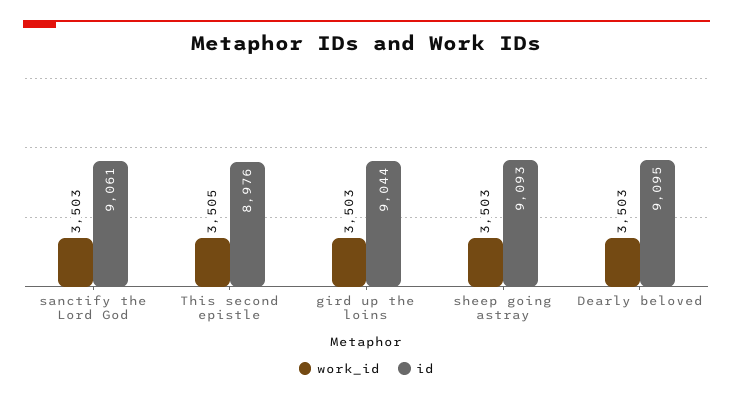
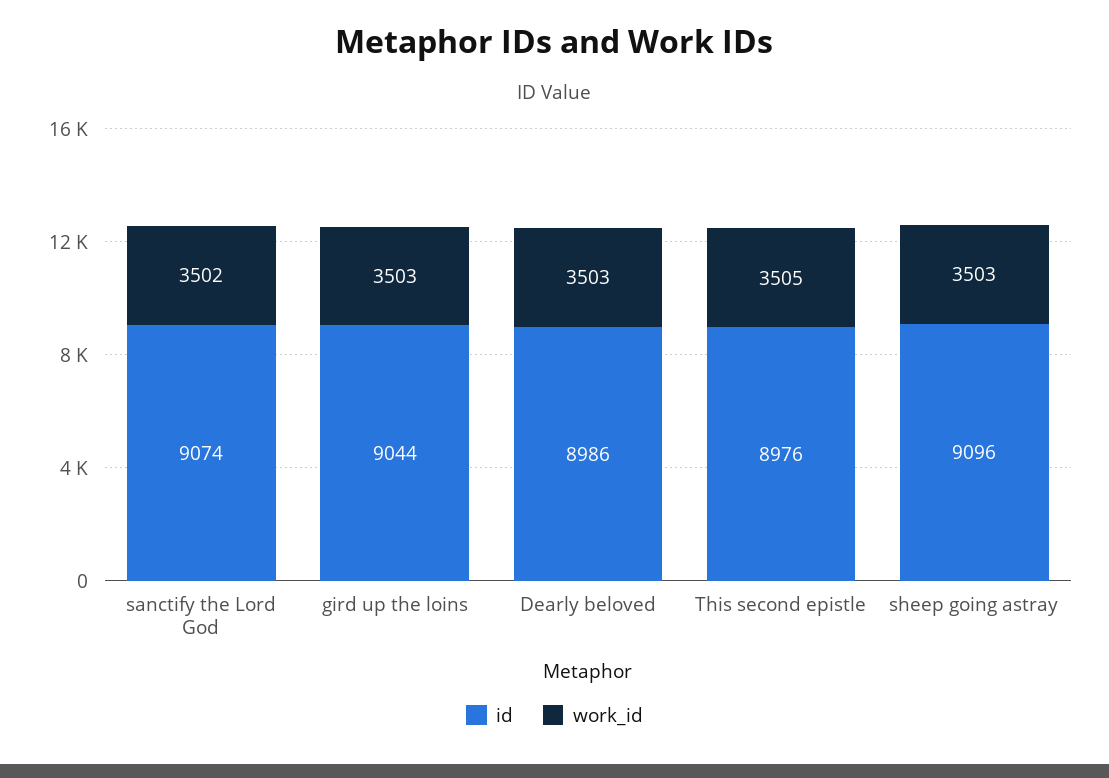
  {
    "work_id": {
-     "sanctify the Lord God": 3503,
+     "sanctify the Lord God": 3502,
      "This second epistle": 3505,
      "gird up the loins": 3503,
      "sheep going astray": 3503,
      "Dearly beloved": 3503
    },
    "id": {
-     "sanctify the Lord God": 9061,
+     "sanctify the Lord God": 9074,
      "This second epistle": 8976,
      "gird up the loins": 9044,
-     "sheep going astray": 9093,
+     "sheep going astray": 9096,
-     "Dearly beloved": 9095
+     "Dearly beloved": 8986
    }
  }

